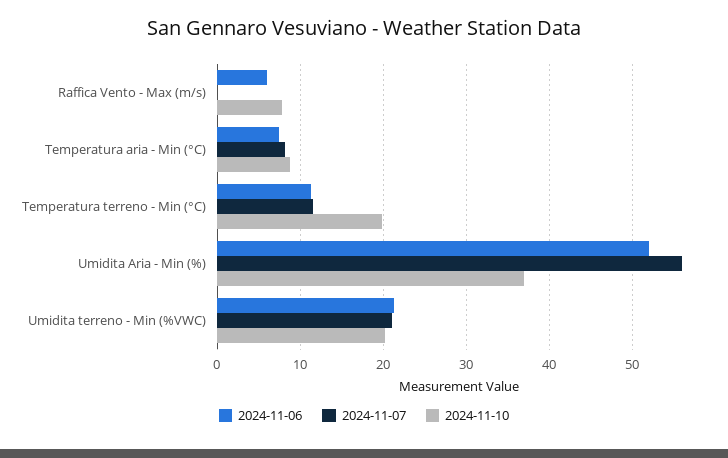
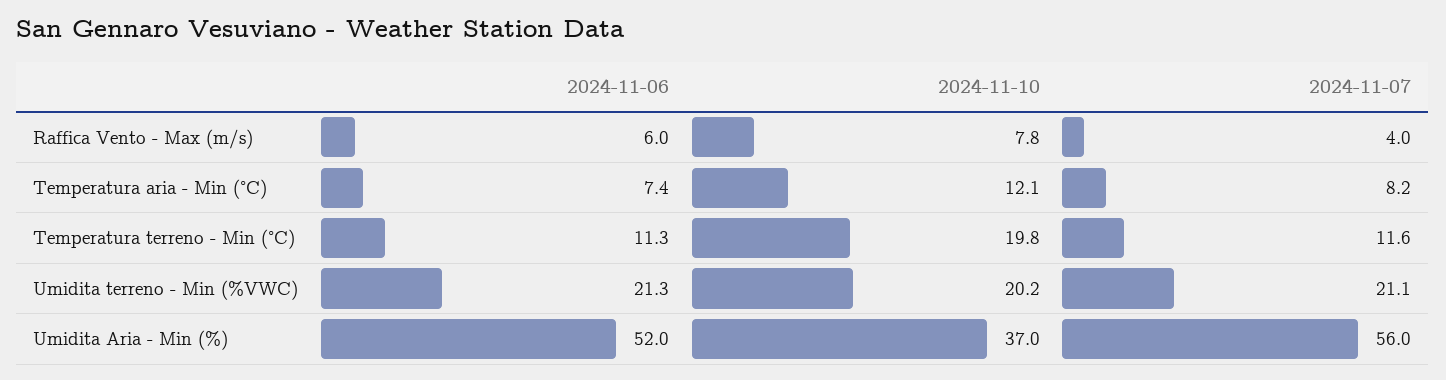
  {
    "2024-11-06": {
      "Raffica Vento - Max (m/s)": 6,
      "Temperatura aria - Min (°C)": 7.4,
      "Temperatura terreno - Min (°C)": 11.3,
      "Umidita Aria - Min (%)": 52,
      "Umidita terreno - Min (%VWC)": 21.3
    },
    "2024-11-07": {
-     "Raffica Vento - Max (m/s)": 0,
+     "Raffica Vento - Max (m/s)": 4,
      "Temperatura aria - Min (°C)": 8.2,
      "Temperatura terreno - Min (°C)": 11.6,
      "Umidita Aria - Min (%)": 56,
      "Umidita terreno - Min (%VWC)": 21.1
    },
    "2024-11-10": {
      "Raffica Vento - Max (m/s)": 7.8,
-     "Temperatura aria - Min (°C)": 9,
+     "Temperatura aria - Min (°C)": 12.1,
      "Temperatura terreno - Min (°C)": 19.8,
      "Umidita Aria - Min (%)": 37,
      "Umidita terreno - Min (%VWC)": 20.2
    }
  }

